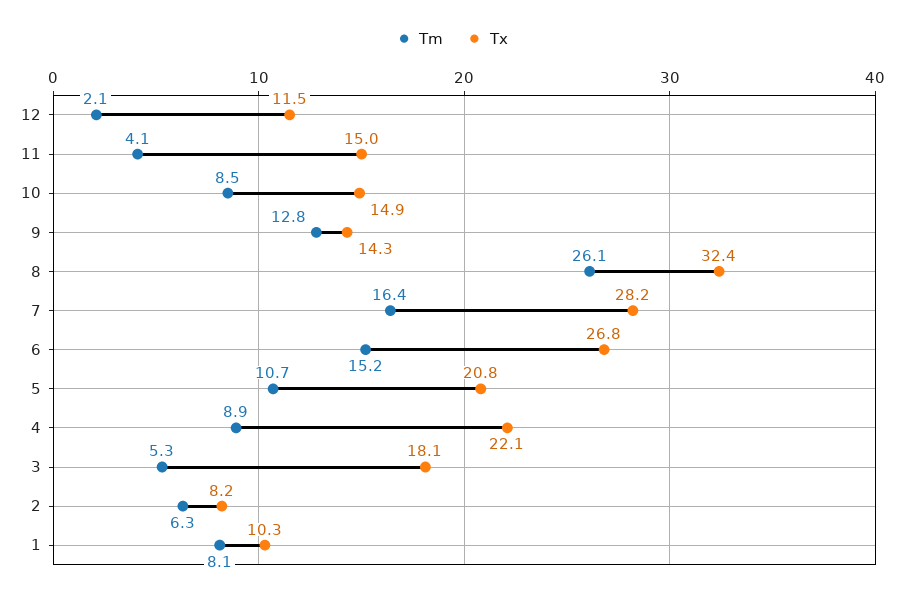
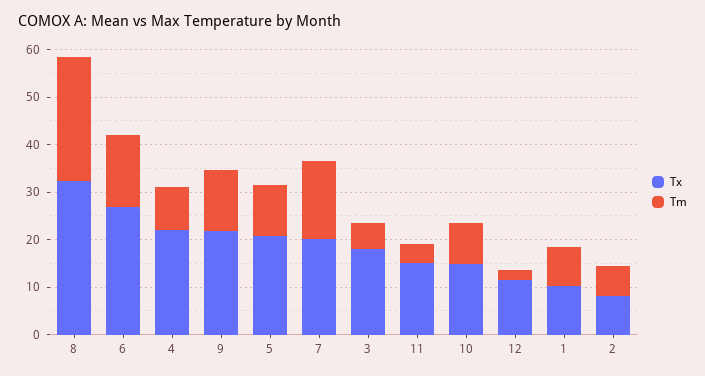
  {
    "Tm": {
      "12": 2.1,
      "11": 4.1,
      "10": 8.5,
      "9": 12.8,
      "8": 26.1,
      "7": 16.4,
      "6": 15.2,
      "5": 10.7,
      "4": 8.9,
      "3": 5.3,
      "2": 6.3,
      "1": 8.1
    },
    "Tx": {
      "12": 11.5,
      "11": 15,
      "10": 14.9,
-     "9": 14.3,
+     "9": 22,
      "8": 32.4,
-     "7": 28.2,
+     "7": 20,
      "6": 26.8,
      "5": 20.8,
      "4": 22.1,
      "3": 18.1,
      "2": 8.2,
      "1": 10.3
    }
  }

